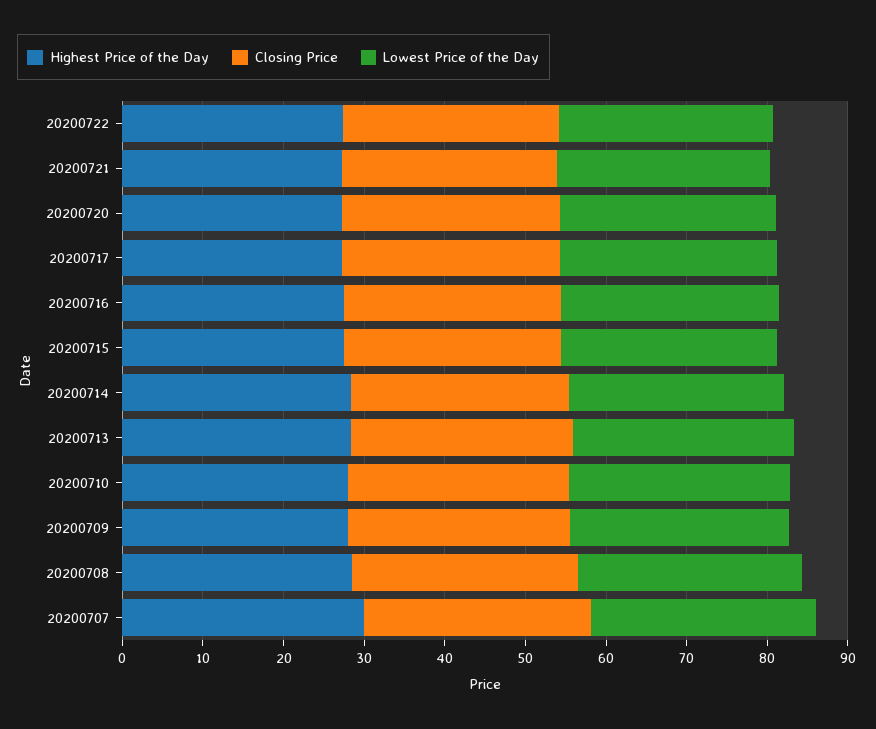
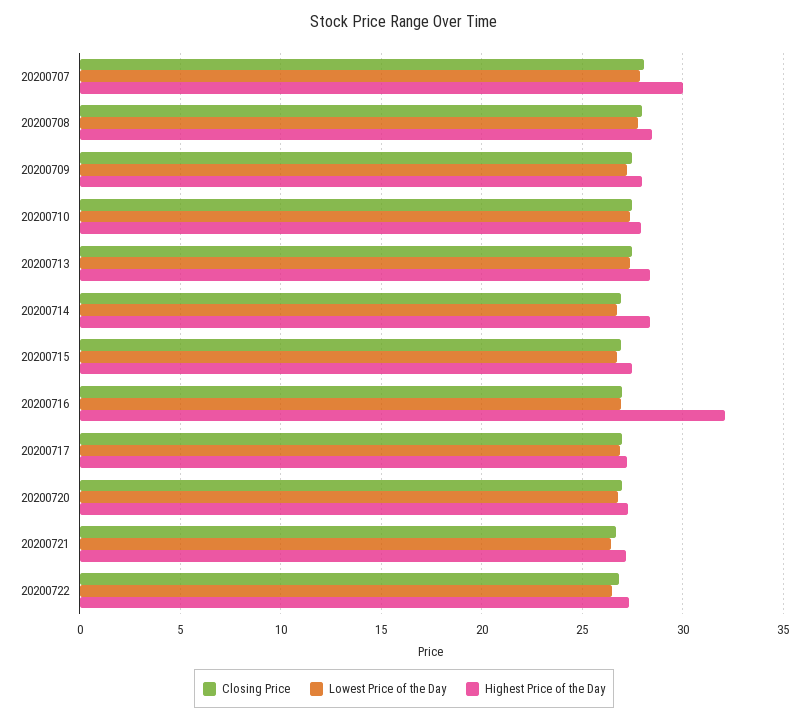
  {
    "Highest Price of the Day": {
      "20200722": 27.5,
      "20200721": 27,
      "20200720": 27.5,
      "20200717": 27.5,
-     "20200716": 28,
+     "20200716": 32,
      "20200715": 27.5,
      "20200714": 28.5,
      "20200713": 28.5,
      "20200710": 28,
      "20200709": 28,
      "20200708": 28.5,
      "20200707": 30
    },
    "Closing Price": {
      "20200722": 27,
      "20200721": 26.5,
      "20200720": 27,
      "20200717": 27,
      "20200716": 27,
      "20200715": 27,
      "20200714": 27,
      "20200713": 27.5,
      "20200710": 27.5,
      "20200709": 27.5,
      "20200708": 28,
      "20200707": 28
    },
    "Lowest Price of the Day": {
      "20200722": 26.5,
      "20200721": 26.5,
      "20200720": 27,
      "20200717": 27,
      "20200716": 27,
      "20200715": 27,
      "20200714": 27,
      "20200713": 27.5,
      "20200710": 27.5,
      "20200709": 27.5,
      "20200708": 28,
      "20200707": 28
    }
  }

